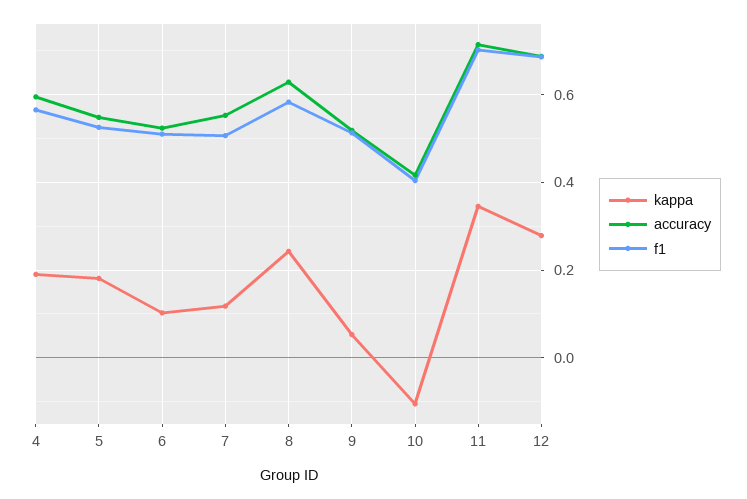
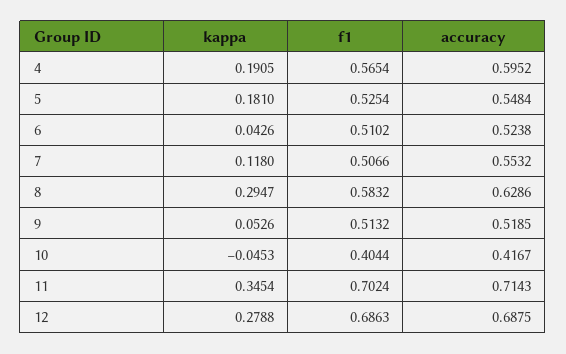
  {
    "kappa": {
      "4": 0.1905,
      "5": 0.181,
-     "6": 0.1,
+     "6": 0.0426,
      "7": 0.118,
-     "8": 0.24,
+     "8": 0.2947,
      "9": 0.0526,
-     "10": -0.1,
+     "10": -0.0453,
      "11": 0.3454,
      "12": 0.2788
    },
    "accuracy": {
      "4": 0.5952,
      "5": 0.5484,
      "6": 0.5238,
      "7": 0.5532,
      "8": 0.6286,
      "9": 0.5185,
      "10": 0.4167,
      "11": 0.7143,
      "12": 0.6875
    },
    "f1": {
      "4": 0.5654,
      "5": 0.5254,
      "6": 0.5102,
      "7": 0.5066,
      "8": 0.5832,
      "9": 0.5132,
      "10": 0.4044,
      "11": 0.7024,
      "12": 0.6863
    }
  }

